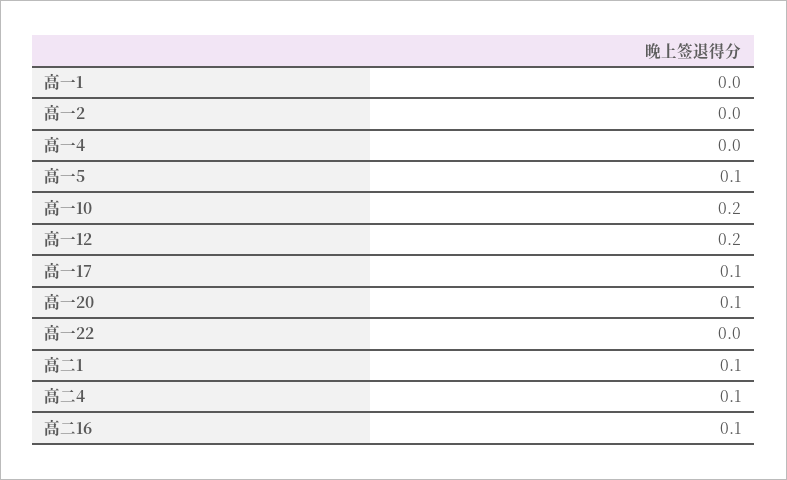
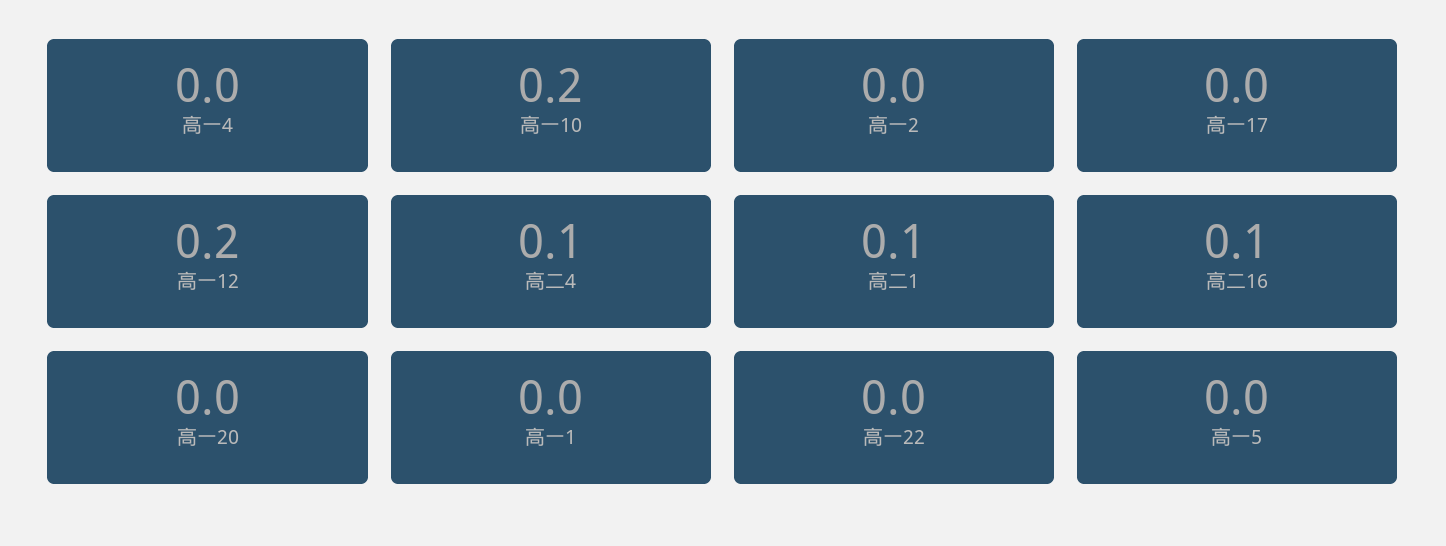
  {
    "高一1": 0,
    "高一2": 0,
    "高一4": 0,
-   "高一5": 0.1,
+   "高一5": 0,
    "高一10": 0.2,
    "高一12": 0.2,
-   "高一17": 0.1,
+   "高一17": 0,
-   "高一20": 0.1,
+   "高一20": 0,
    "高一22": 0,
    "高二1": 0.1,
    "高二4": 0.1,
    "高二16": 0.1
  }

